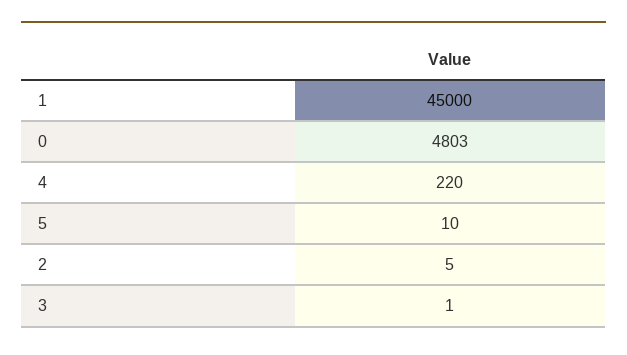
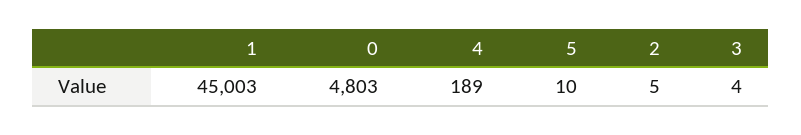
  {
-   "1": 45000,
+   "1": 45003,
    "0": 4803,
-   "4": 220,
+   "4": 189,
    "5": 10,
    "2": 5,
-   "3": 1
+   "3": 4
  }

